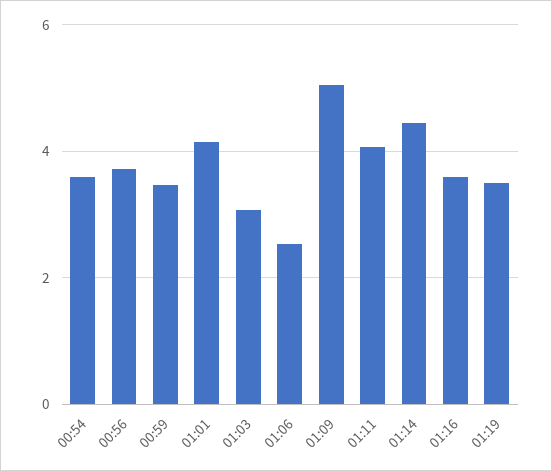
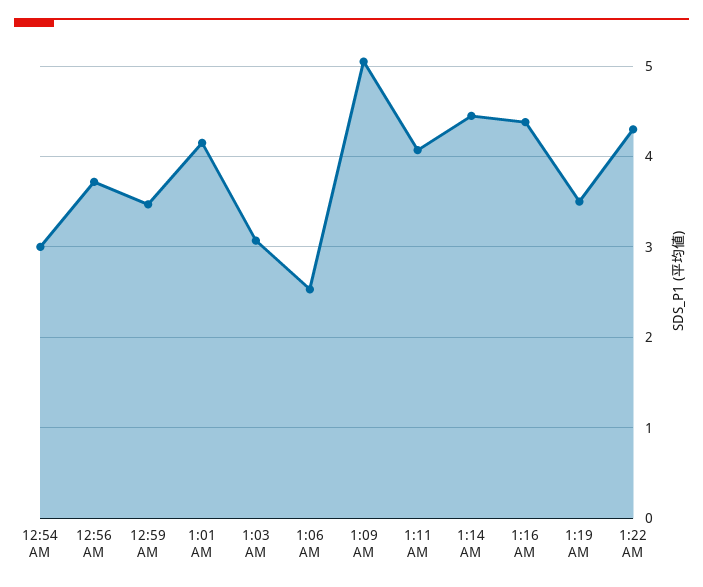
  {
-   "00:54": 3.6,
+   "00:54": 3,
    "00:56": 3.7,
    "00:59": 3.5,
    "01:01": 4.2,
    "01:03": 3.1,
    "01:06": 2.5,
    "01:09": 5.1,
    "01:11": 4.1,
    "01:14": 4.5,
-   "01:16": 3.6,
+   "01:16": 4.4,
-   "01:19": 3.5
+   "01:19": 3.5,
+   "1:22 AM": 4.3
  }

